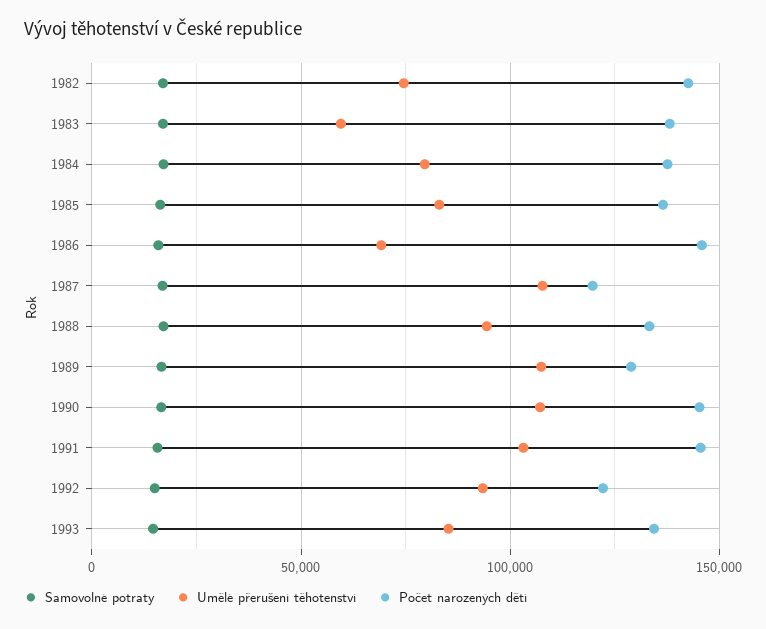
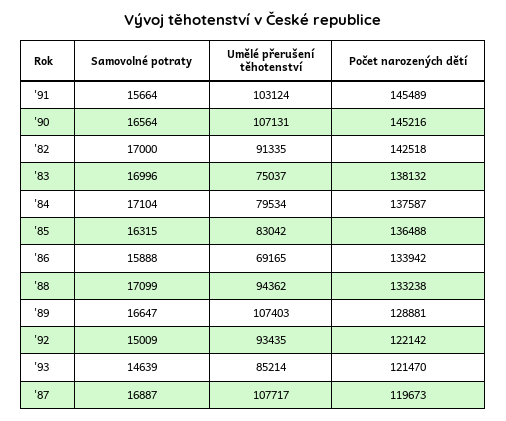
  {
    "Samovolné potraty": {
      "1982": 17000,
      "1983": 16996,
      "1984": 17104,
      "1985": 16315,
      "1986": 15888,
      "1987": 16887,
      "1988": 17099,
      "1989": 16647,
      "1990": 16564,
      "1991": 15664,
      "1992": 15009,
      "1993": 14639
    },
    "Umělé přerušení těhotenství": {
-     "1982": 75000,
+     "1982": 91335,
-     "1983": 60000,
+     "1983": 75037,
      "1984": 79534,
      "1985": 83042,
      "1986": 69165,
      "1987": 107717,
      "1988": 94362,
      "1989": 107403,
      "1990": 107131,
      "1991": 103124,
      "1992": 93435,
      "1993": 85214
    },
    "Počet narozených dětí": {
      "1982": 142518,
      "1983": 138132,
      "1984": 137587,
      "1985": 136488,
-     "1986": 145000,
+     "1986": 133942,
      "1987": 119673,
      "1988": 133238,
      "1989": 128881,
      "1990": 145216,
      "1991": 145489,
      "1992": 122142,
-     "1993": 135000
+     "1993": 121470
    }
  }

